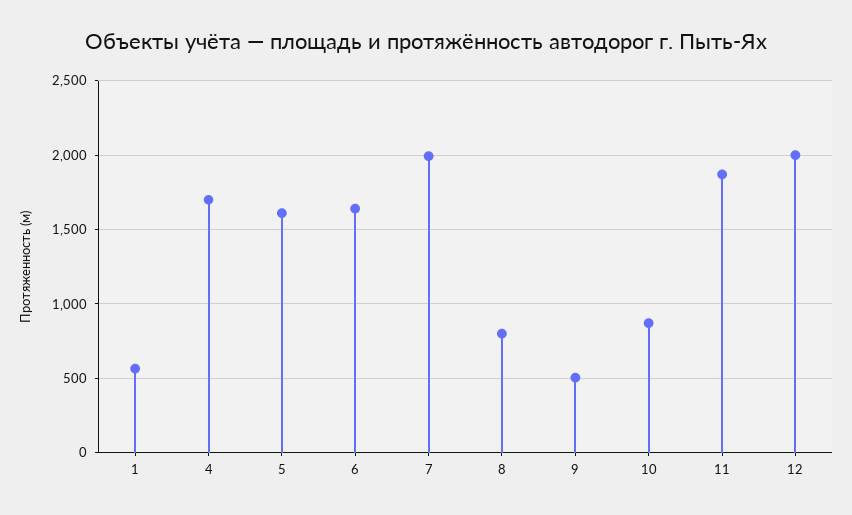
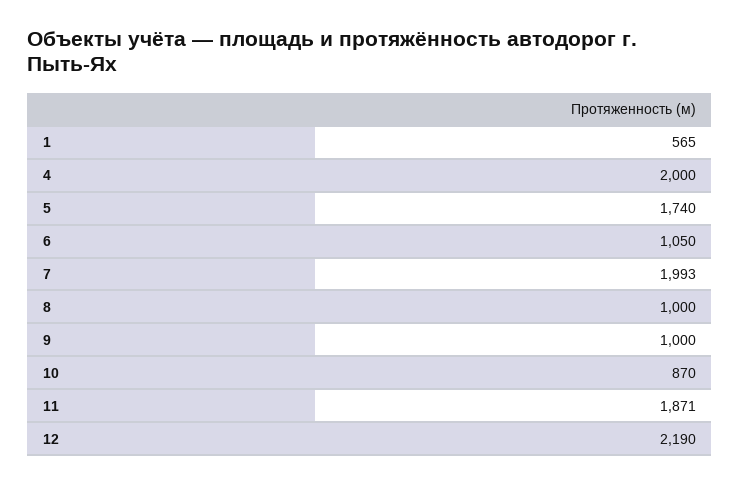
  {
    "1": 565,
-   "4": 1700,
+   "4": 2000,
-   "5": 1600,
+   "5": 1740,
-   "6": 1650,
+   "6": 1050,
    "7": 1993,
-   "8": 800,
+   "8": 1000,
-   "9": 500,
+   "9": 1000,
    "10": 870,
    "11": 1871,
-   "12": 2000
+   "12": 2190
  }

